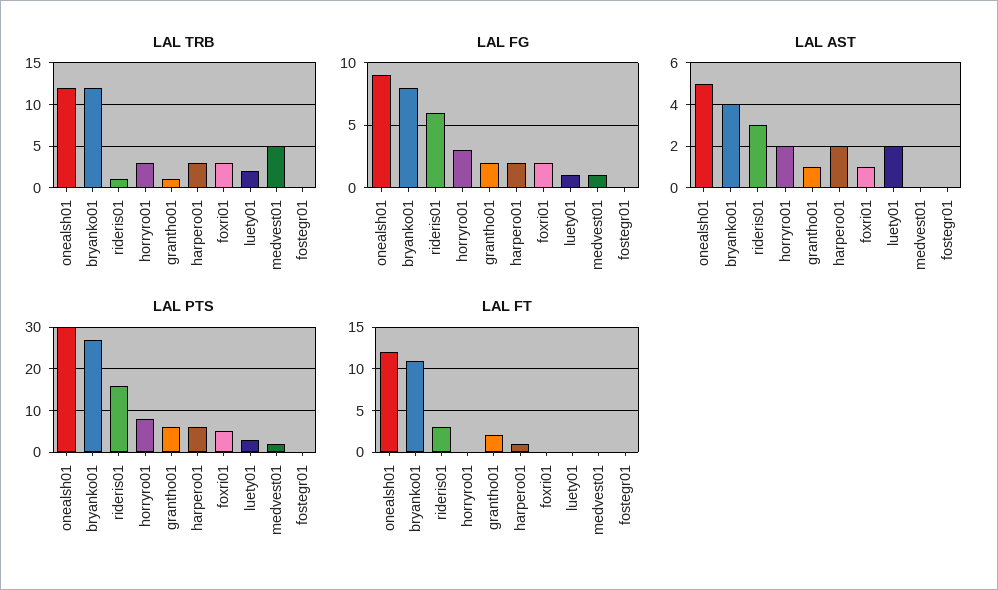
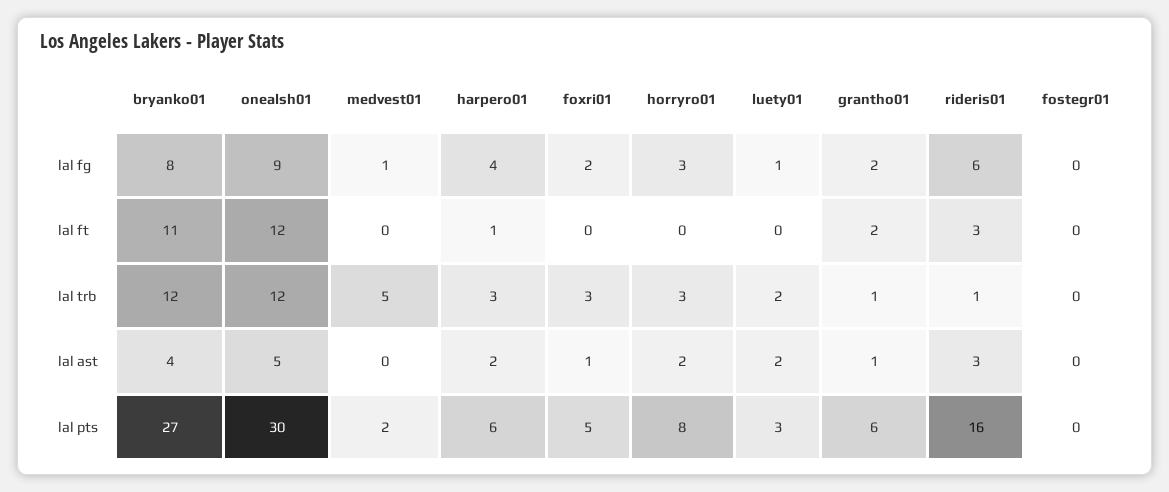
  {
    "LAL TRB": {
      "onealsh01": 12,
      "bryanko01": 12,
      "rideris01": 1,
      "horryro01": 3,
      "grantho01": 1,
      "harpero01": 3,
      "foxri01": 3,
      "luety01": 2,
      "medvest01": 5,
      "fostegr01": 0
    },
    "LAL FG": {
      "onealsh01": 9,
      "bryanko01": 8,
      "rideris01": 6,
      "horryro01": 3,
      "grantho01": 2,
-     "harpero01": 2,
+     "harpero01": 4,
      "foxri01": 2,
      "luety01": 1,
      "medvest01": 1,
      "fostegr01": 0
    },
    "LAL AST": {
      "onealsh01": 5,
      "bryanko01": 4,
      "rideris01": 3,
      "horryro01": 2,
      "grantho01": 1,
      "harpero01": 2,
      "foxri01": 1,
      "luety01": 2,
      "medvest01": 0,
      "fostegr01": 0
    },
    "LAL PTS": {
      "onealsh01": 30,
      "bryanko01": 27,
      "rideris01": 16,
      "horryro01": 8,
      "grantho01": 6,
      "harpero01": 6,
      "foxri01": 5,
      "luety01": 3,
      "medvest01": 2,
      "fostegr01": 0
    },
    "LAL FT": {
      "onealsh01": 12,
      "bryanko01": 11,
      "rideris01": 3,
      "horryro01": 0,
      "grantho01": 2,
      "harpero01": 1,
      "foxri01": 0,
      "luety01": 0,
      "medvest01": 0,
      "fostegr01": 0
    }
  }

